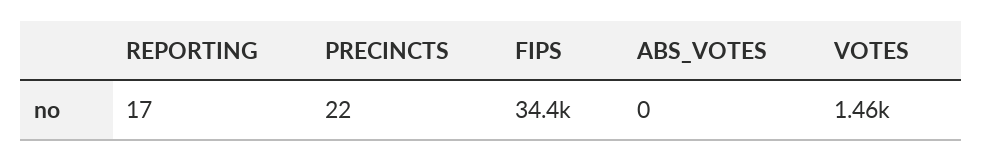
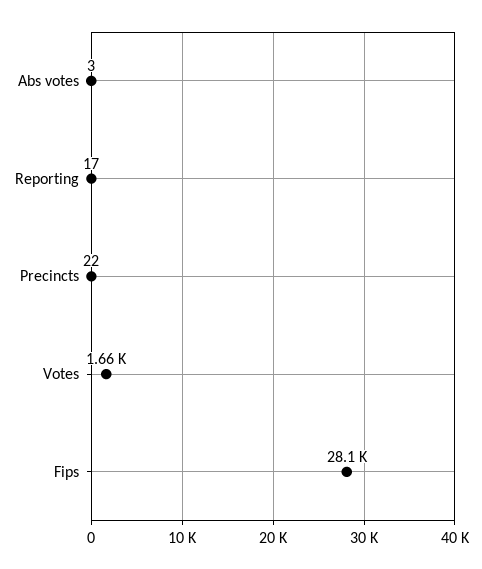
  {
    "REPORTING": 17,
    "PRECINCTS": 22,
-   "FIPS": 34400,
+   "FIPS": 28100,
-   "ABS_VOTES": 0,
+   "ABS_VOTES": 3,
-   "VOTES": 1460
+   "VOTES": 1660
  }

